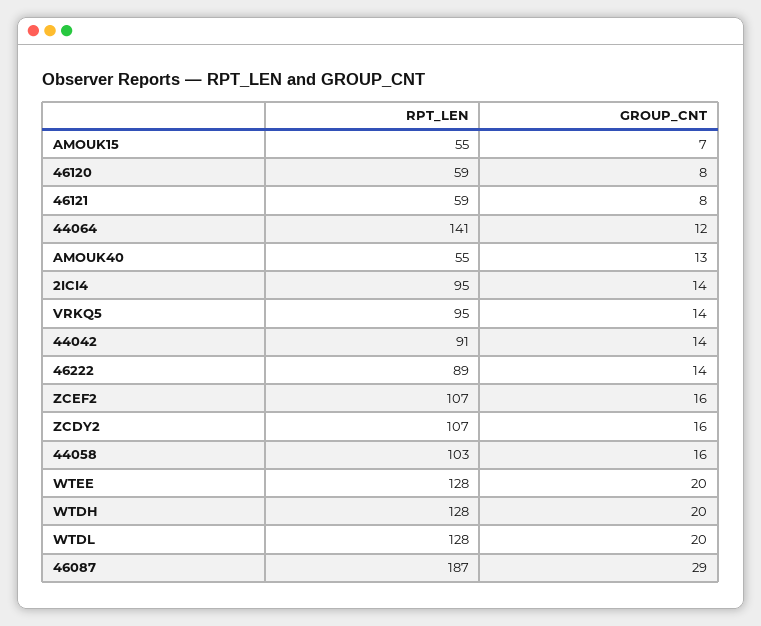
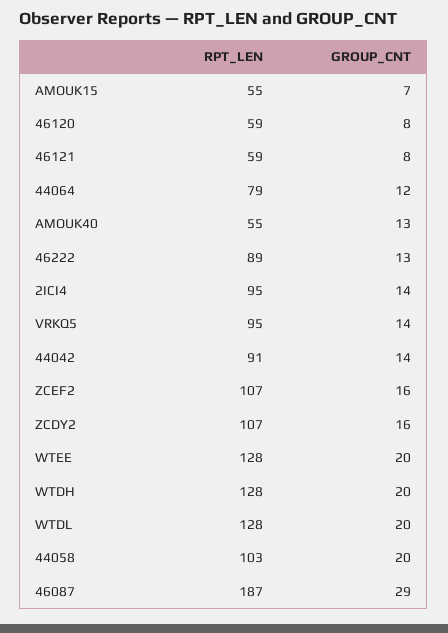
  {
    "RPT_LEN": {
      "AMOUK15": 55,
      "46120": 59,
      "46121": 59,
-     "44064": 141,
+     "44064": 79,
      "AMOUK40": 55,
      "2ICI4": 95,
      "VRKQ5": 95,
      "44042": 91,
      "46222": 89,
      "ZCEF2": 107,
      "ZCDY2": 107,
      "44058": 103,
      "WTEE": 128,
      "WTDH": 128,
      "WTDL": 128,
      "46087": 187
    },
    "GROUP_CNT": {
      "AMOUK15": 7,
      "46120": 8,
      "46121": 8,
      "44064": 12,
      "AMOUK40": 13,
      "2ICI4": 14,
      "VRKQ5": 14,
      "44042": 14,
-     "46222": 14,
+     "46222": 13,
      "ZCEF2": 16,
      "ZCDY2": 16,
-     "44058": 16,
+     "44058": 20,
      "WTEE": 20,
      "WTDH": 20,
      "WTDL": 20,
      "46087": 29
    }
  }

